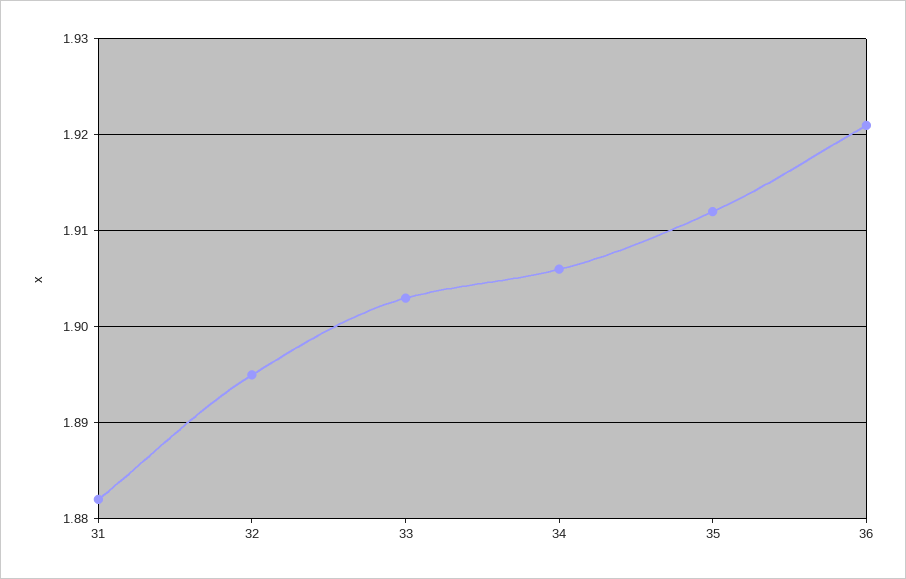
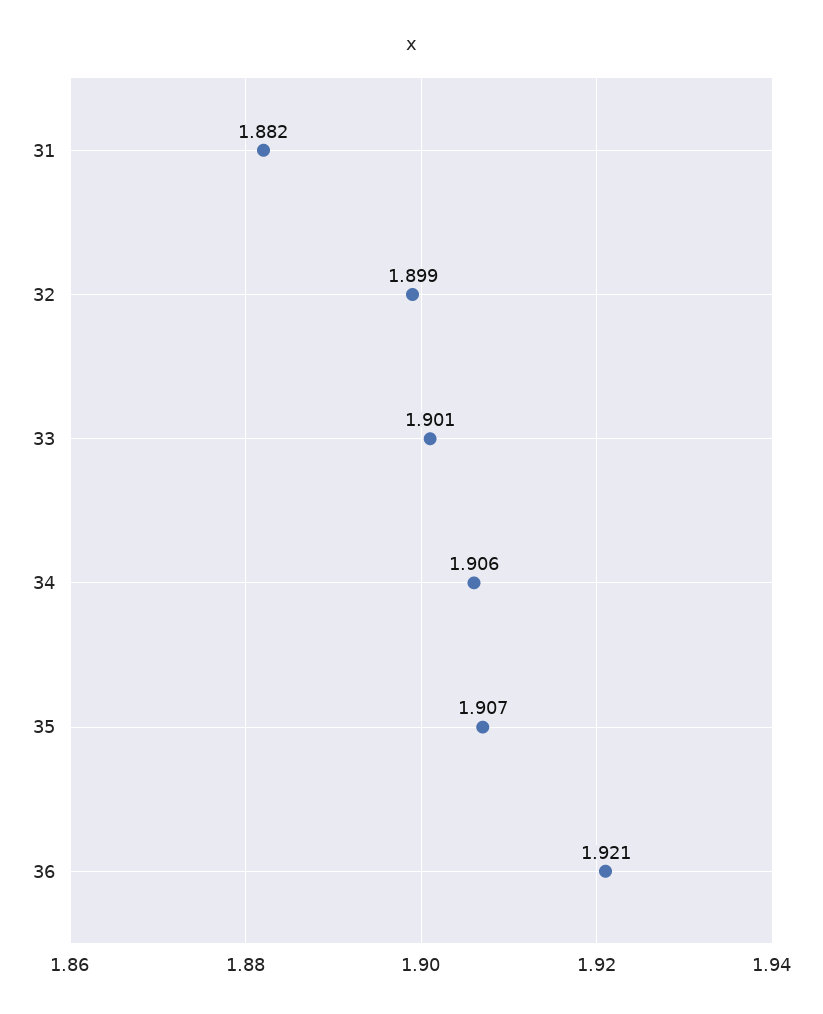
  {
    "31": 1.882,
-   "32": 1.895,
+   "32": 1.899,
-   "33": 1.903,
+   "33": 1.901,
    "34": 1.906,
-   "35": 1.912,
+   "35": 1.907,
    "36": 1.921
  }

